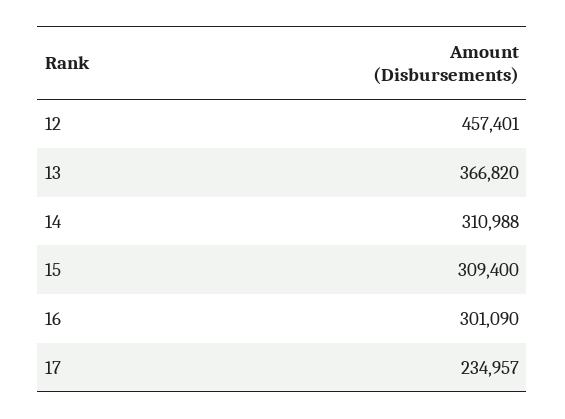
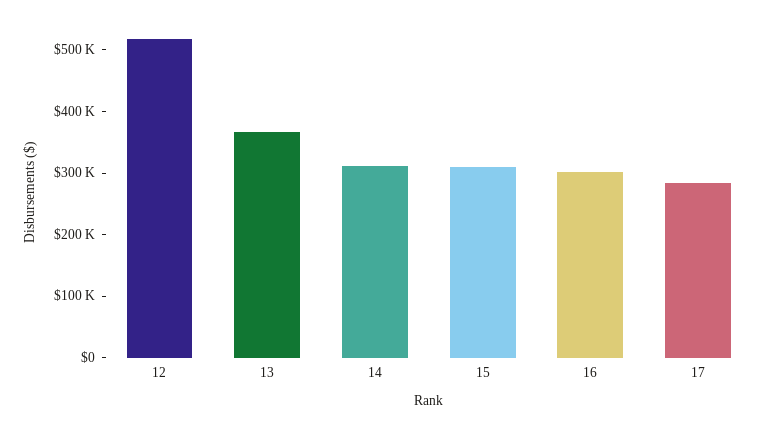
  {
-   "12": 457401,
+   "12": 520000,
    "13": 366820,
    "14": 310988,
    "15": 309400,
    "16": 301090,
-   "17": 234957
+   "17": 280000
  }

